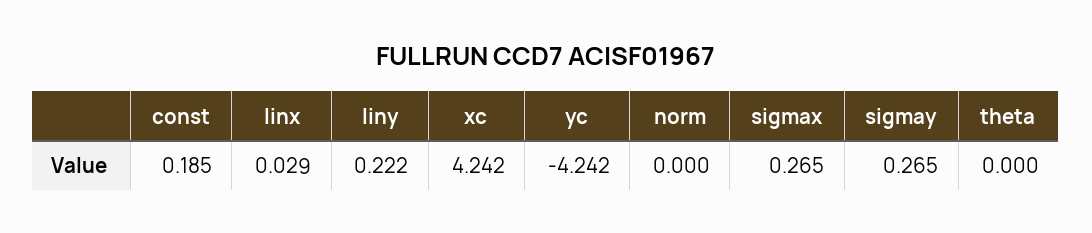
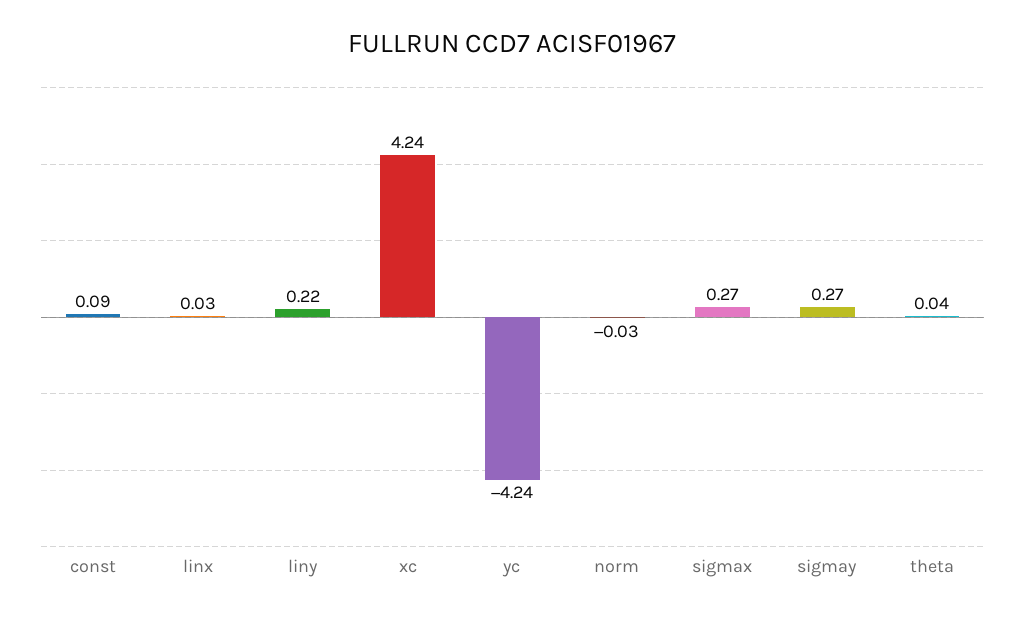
  {
-   "const": 0.185,
+   "const": 0.09,
    "linx": 0.029,
    "liny": 0.222,
    "xc": 4.242,
    "yc": -4.242,
-   "norm": 0,
+   "norm": -0.03,
    "sigmax": 0.265,
    "sigmay": 0.265,
-   "theta": 0
+   "theta": 0.04
  }

